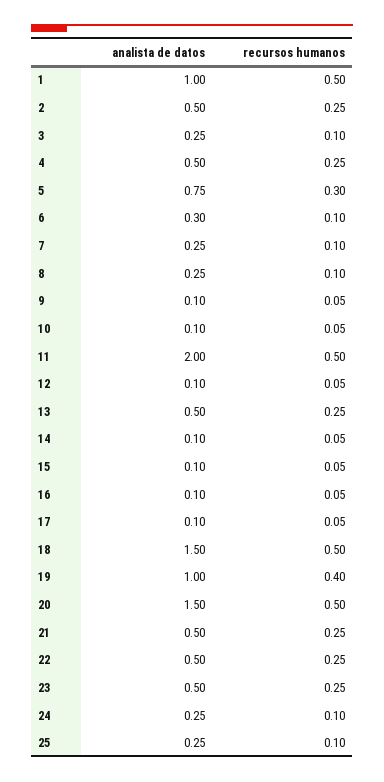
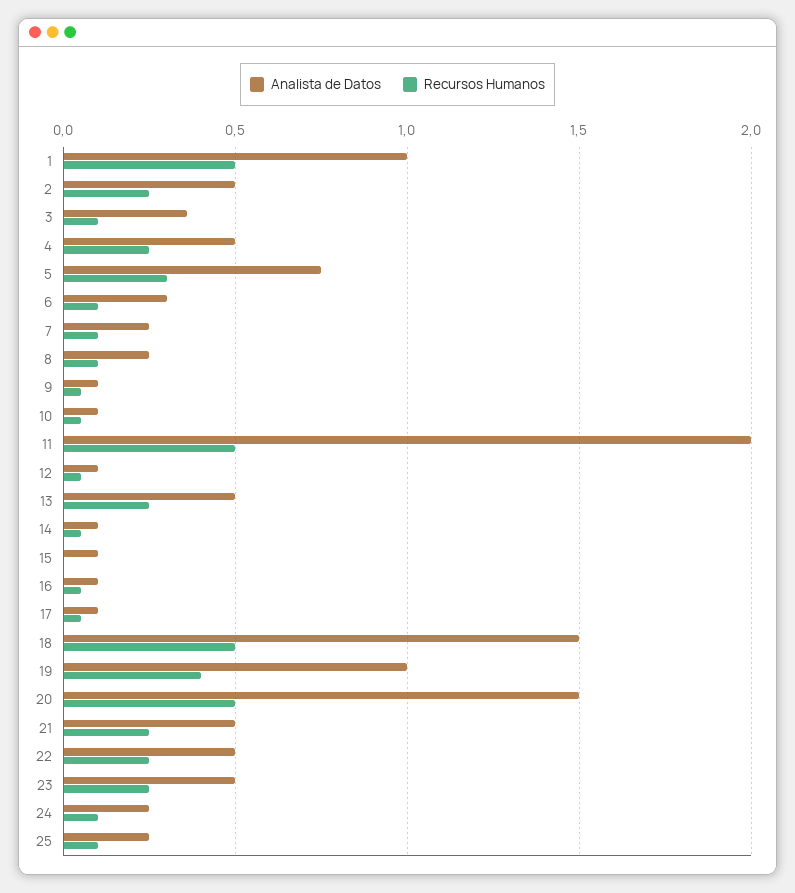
  {
    "analista de datos": {
      "1": 1,
      "2": 0.5,
-     "3": 0.25,
+     "3": 0.35,
      "4": 0.5,
      "5": 0.75,
      "6": 0.3,
      "7": 0.25,
      "8": 0.25,
      "9": 0.1,
      "10": 0.1,
      "11": 2,
      "12": 0.1,
      "13": 0.5,
      "14": 0.1,
      "15": 0.1,
      "16": 0.1,
      "17": 0.1,
      "18": 1.5,
      "19": 1,
      "20": 1.5,
      "21": 0.5,
      "22": 0.5,
      "23": 0.5,
      "24": 0.25,
      "25": 0.25
    },
    "recursos humanos": {
      "1": 0.5,
      "2": 0.25,
      "3": 0.1,
      "4": 0.25,
      "5": 0.3,
      "6": 0.1,
      "7": 0.1,
      "8": 0.1,
      "9": 0.05,
      "10": 0.05,
      "11": 0.5,
      "12": 0.05,
      "13": 0.25,
      "14": 0.05,
-     "15": 0.05,
+     "15": 0,
      "16": 0.05,
      "17": 0.05,
      "18": 0.5,
      "19": 0.4,
      "20": 0.5,
      "21": 0.25,
      "22": 0.25,
      "23": 0.25,
      "24": 0.1,
      "25": 0.1
    }
  }

